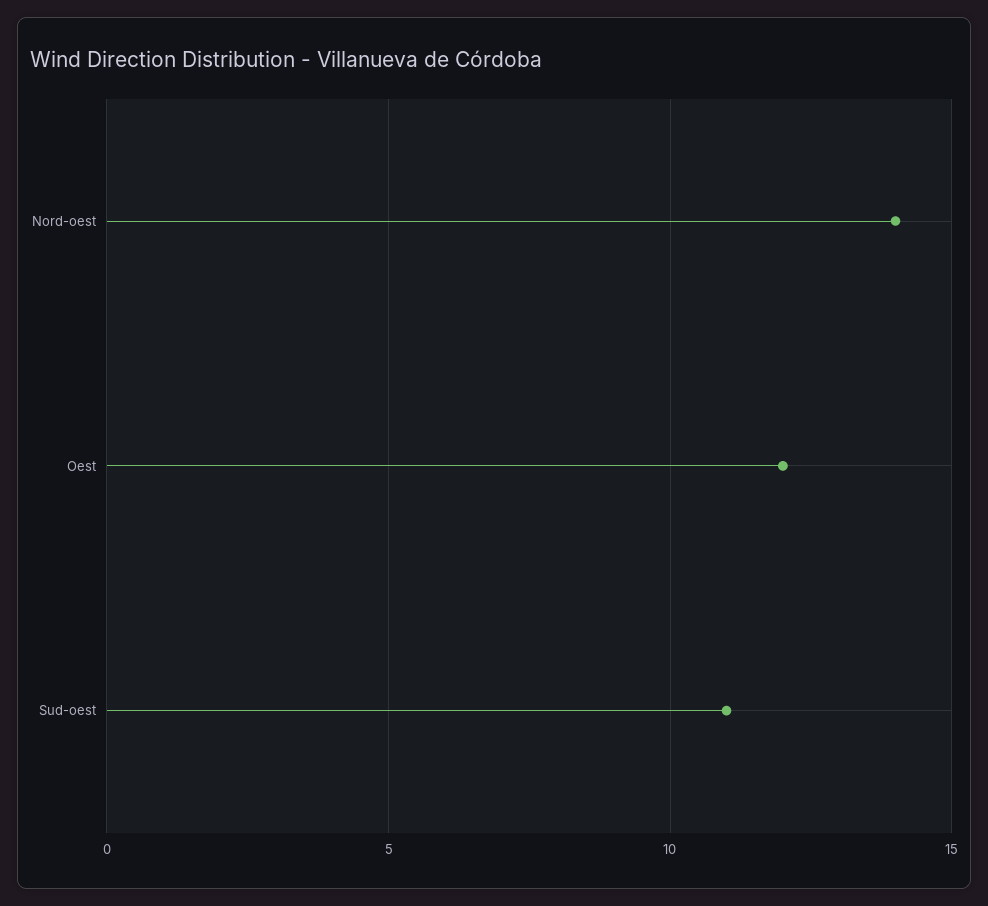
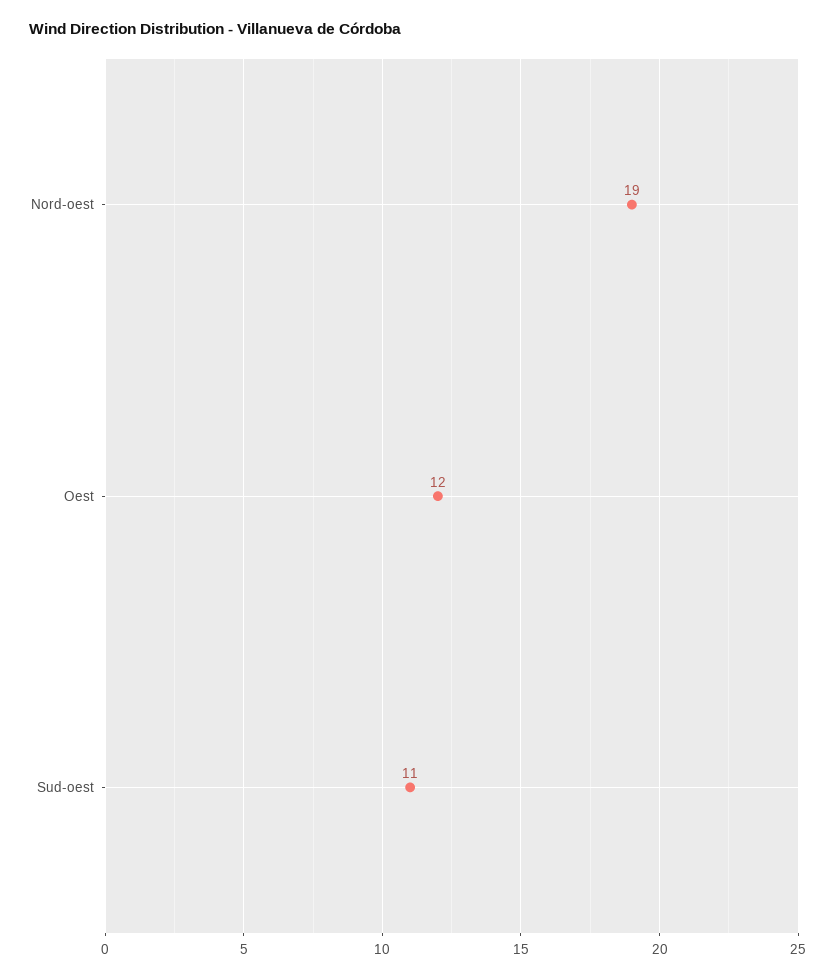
  {
-   "Nord-oest": 14,
+   "Nord-oest": 19,
    "Oest": 12,
    "Sud-oest": 11
  }

